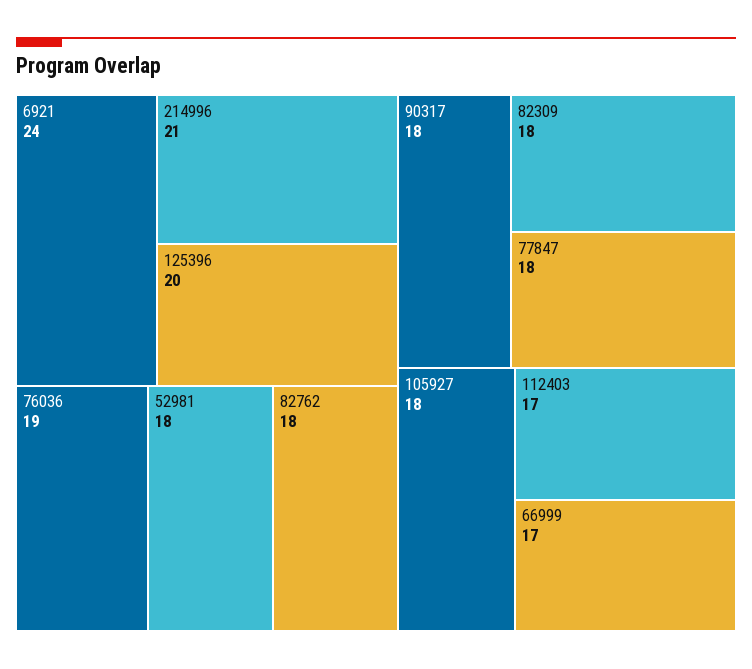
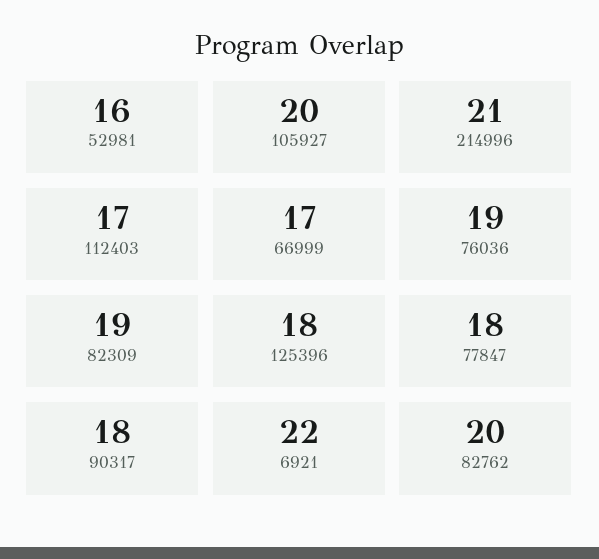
  {
-   "6921": 24,
+   "6921": 22,
    "214996": 21,
-   "125396": 20,
+   "125396": 18,
    "76036": 19,
-   "52981": 18,
+   "52981": 16,
-   "82762": 18,
+   "82762": 20,
    "90317": 18,
-   "82309": 18,
+   "82309": 19,
    "77847": 18,
-   "105927": 18,
+   "105927": 20,
    "112403": 17,
    "66999": 17
  }

